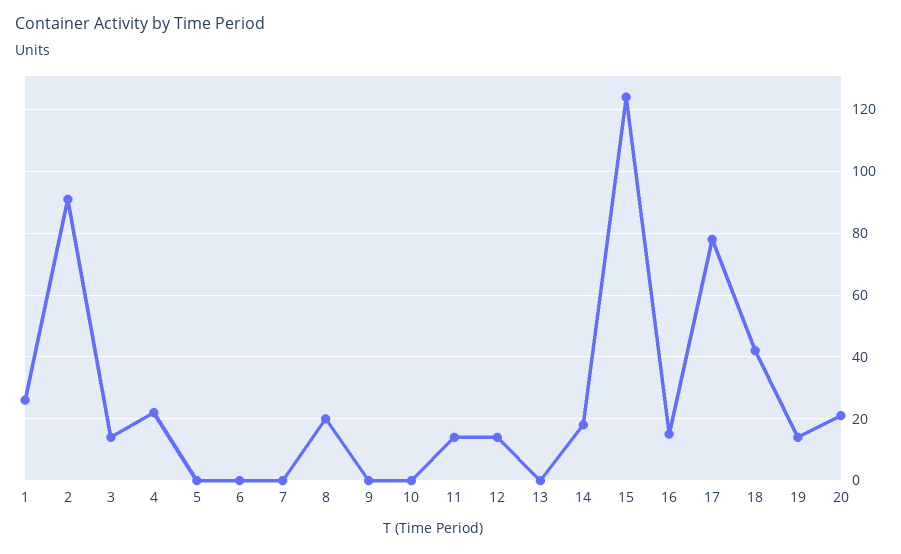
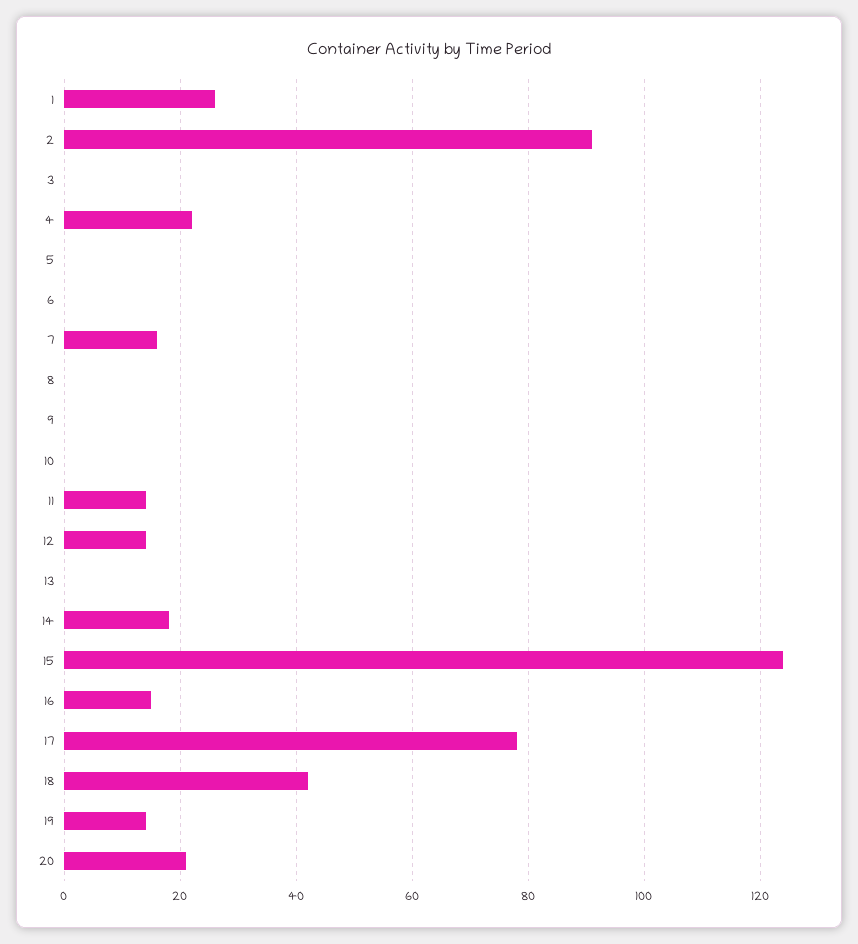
  {
    "1": 25,
    "2": 90,
-   "3": 15,
+   "3": 0,
    "4": 20,
    "5": 0,
    "6": 0,
-   "7": 0,
+   "7": 15,
-   "8": 20,
+   "8": 0,
    "9": 0,
    "10": 0,
    "11": 15,
    "12": 15,
    "13": 0,
    "14": 20,
    "15": 125,
    "16": 15,
    "17": 80,
    "18": 40,
    "19": 15,
    "20": 20
  }

